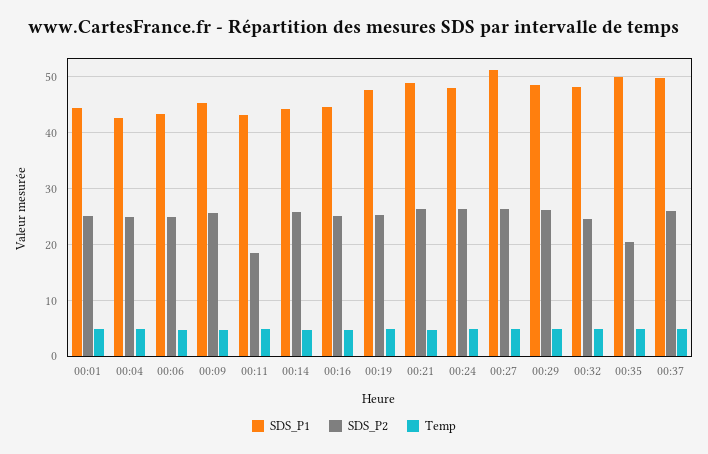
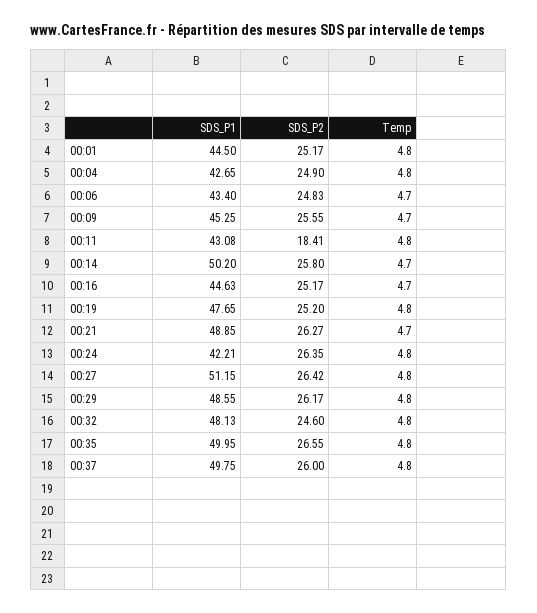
  {
    "SDS_P1": {
      "00:01": 44.5,
      "00:04": 42.65,
      "00:06": 43.4,
      "00:09": 45.25,
      "00:11": 43.08,
-     "00:14": 44,
+     "00:14": 50.2,
      "00:16": 44.63,
      "00:19": 47.65,
      "00:21": 48.85,
-     "00:24": 48,
+     "00:24": 42.21,
      "00:27": 51.15,
      "00:29": 48.55,
      "00:32": 48.13,
      "00:35": 49.95,
      "00:37": 49.75
    },
    "SDS_P2": {
      "00:01": 25.17,
      "00:04": 24.9,
      "00:06": 24.83,
      "00:09": 25.55,
      "00:11": 18.41,
      "00:14": 25.8,
      "00:16": 25.17,
      "00:19": 25.2,
      "00:21": 26.27,
      "00:24": 26.35,
      "00:27": 26.42,
      "00:29": 26.17,
      "00:32": 24.6,
-     "00:35": 20,
+     "00:35": 26.55,
      "00:37": 26
    },
    "Temp": {
      "00:01": 4.8,
      "00:04": 4.8,
      "00:06": 4.7,
      "00:09": 4.7,
      "00:11": 4.8,
      "00:14": 4.7,
      "00:16": 4.7,
      "00:19": 4.8,
      "00:21": 4.7,
      "00:24": 4.8,
      "00:27": 4.8,
      "00:29": 4.8,
      "00:32": 4.8,
      "00:35": 4.8,
      "00:37": 4.8
    }
  }

